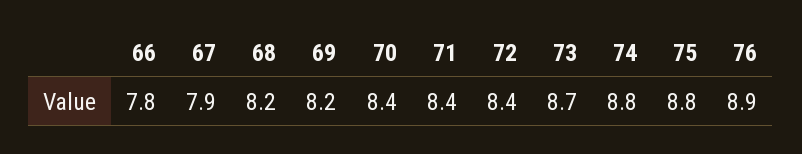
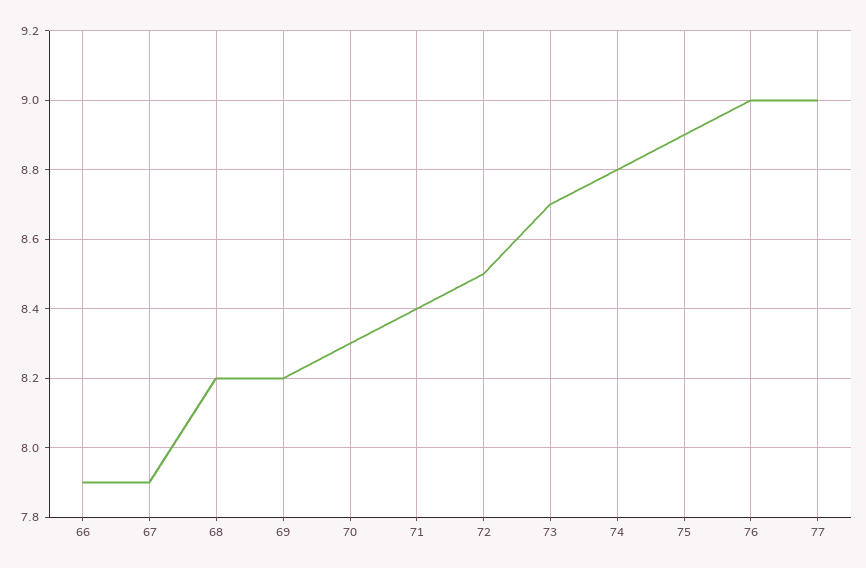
  {
-   "66": 7.8,
+   "66": 7.9,
    "67": 7.9,
    "68": 8.2,
    "69": 8.2,
-   "70": 8.4,
+   "70": 8.3,
    "71": 8.4,
-   "72": 8.4,
+   "72": 8.5,
    "73": 8.7,
    "74": 8.8,
-   "75": 8.8,
+   "75": 8.9,
-   "76": 8.9
+   "76": 9,
+   "77": 9
  }

